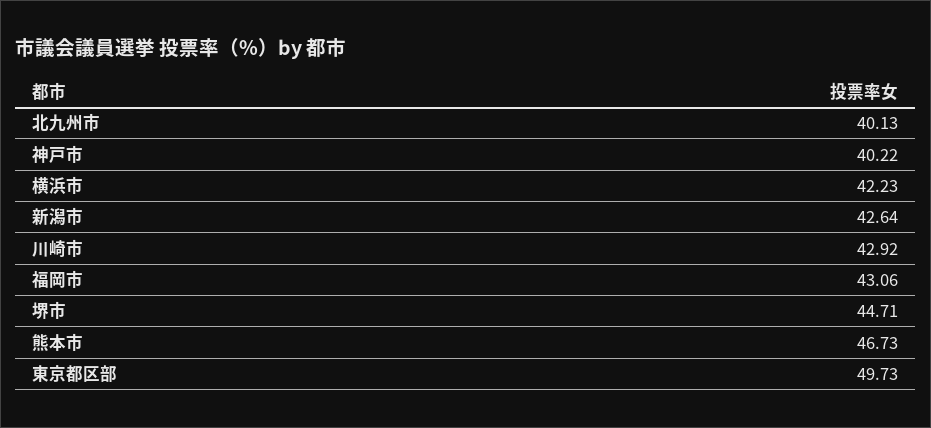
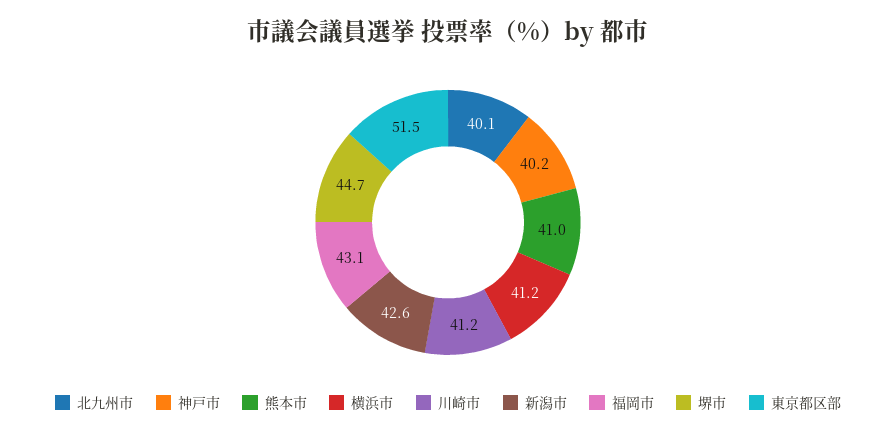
  {
    "北九州市": 40.13,
    "神戸市": 40.22,
-   "横浜市": 42.23,
+   "横浜市": 41.2,
    "新潟市": 42.64,
-   "川崎市": 42.92,
+   "川崎市": 41.2,
    "福岡市": 43.06,
    "堺市": 44.71,
-   "熊本市": 46.73,
+   "熊本市": 41,
-   "東京都区部": 49.73
+   "東京都区部": 51.5
  }

